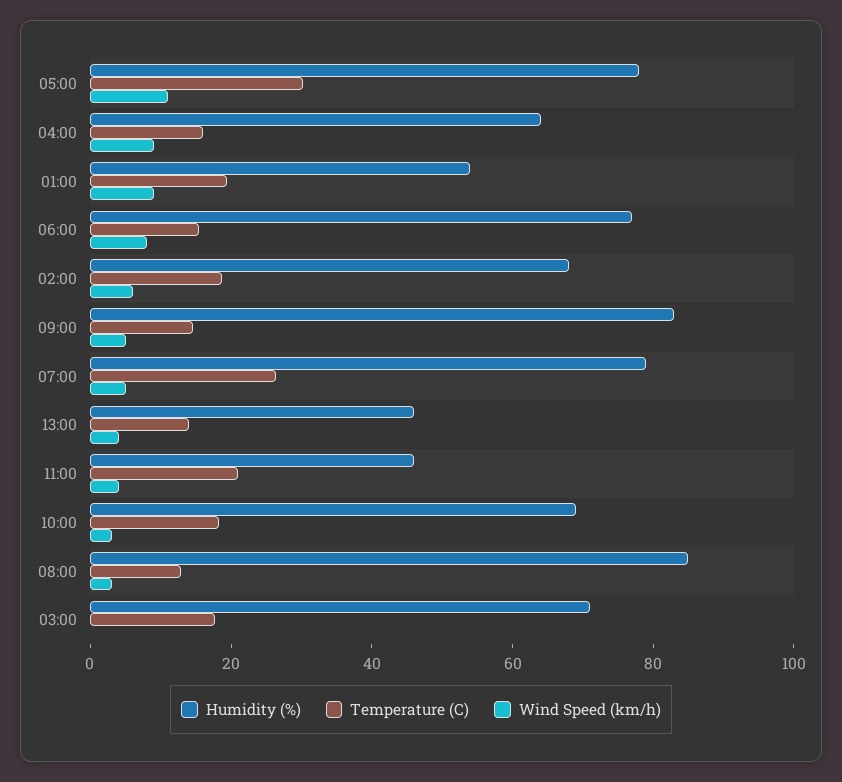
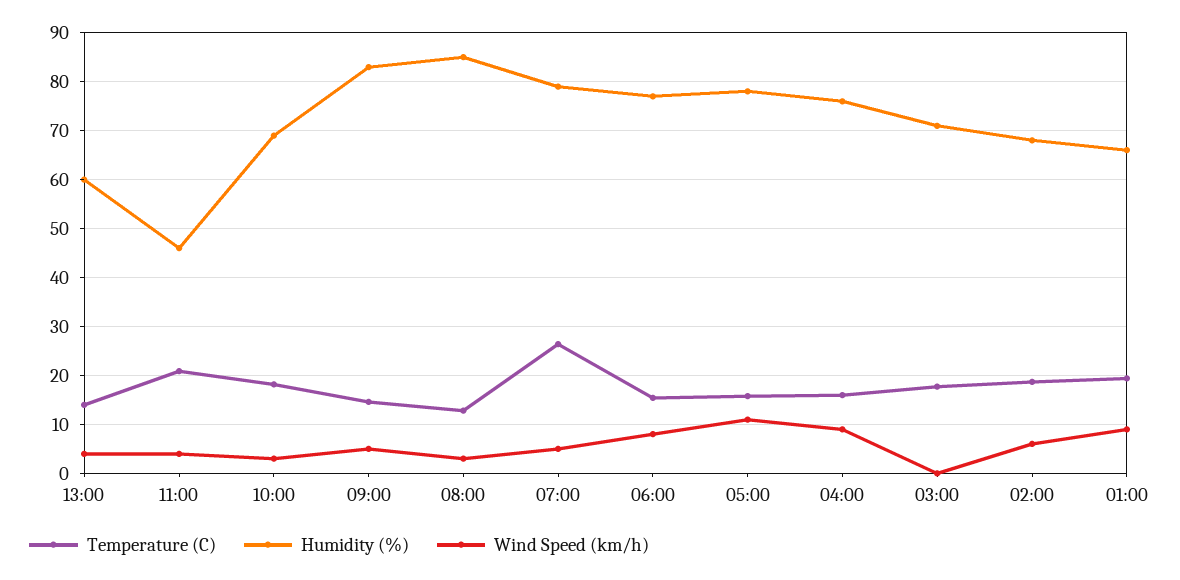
  {
    "Humidity (%)": {
      "05:00": 78,
-     "04:00": 65,
+     "04:00": 76,
-     "01:00": 55,
+     "01:00": 66,
      "06:00": 78,
      "02:00": 68,
      "09:00": 84,
      "07:00": 80,
-     "13:00": 45,
+     "13:00": 60,
      "11:00": 46,
      "10:00": 70,
      "08:00": 86,
      "03:00": 72
    },
    "Temperature (C)": {
-     "05:00": 30,
+     "05:00": 16,
      "04:00": 16,
      "01:00": 20,
      "06:00": 16,
      "02:00": 18,
      "09:00": 14,
      "07:00": 26,
      "13:00": 14,
      "11:00": 20,
      "10:00": 18,
      "08:00": 12,
      "03:00": 18
    },
    "Wind Speed (km/h)": {
      "05:00": 12,
      "04:00": 10,
      "01:00": 10,
      "06:00": 8,
      "02:00": 6,
      "09:00": 6,
      "07:00": 6,
      "13:00": 4,
      "11:00": 4,
      "10:00": 4,
      "08:00": 4,
      "03:00": 0
    }
  }

